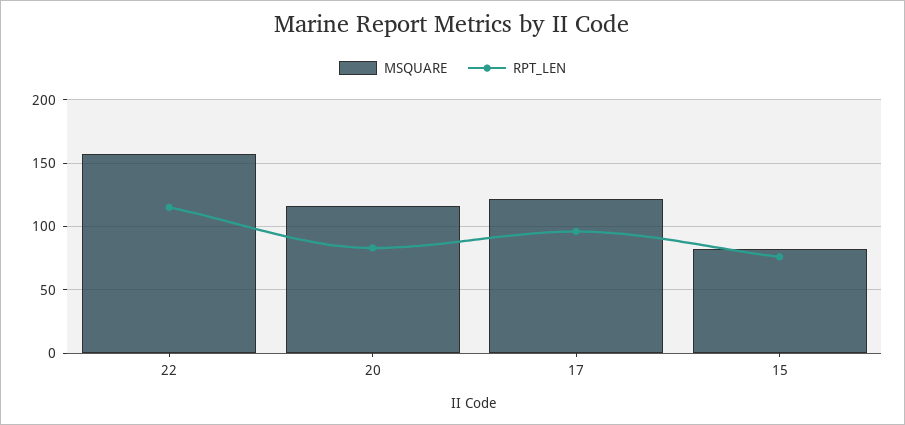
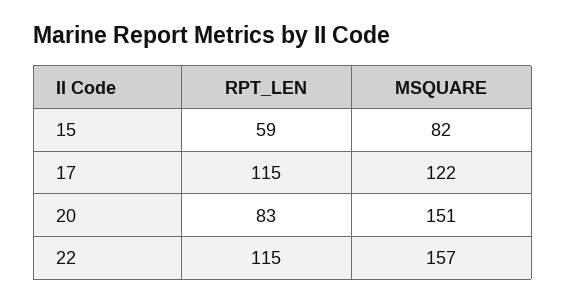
  {
    "MSQUARE": {
      "22": 157,
-     "20": 115,
+     "20": 151,
      "17": 122,
      "15": 82
    },
    "RPT_LEN": {
      "22": 115,
      "20": 83,
-     "17": 95,
+     "17": 115,
-     "15": 75
+     "15": 59
    }
  }

